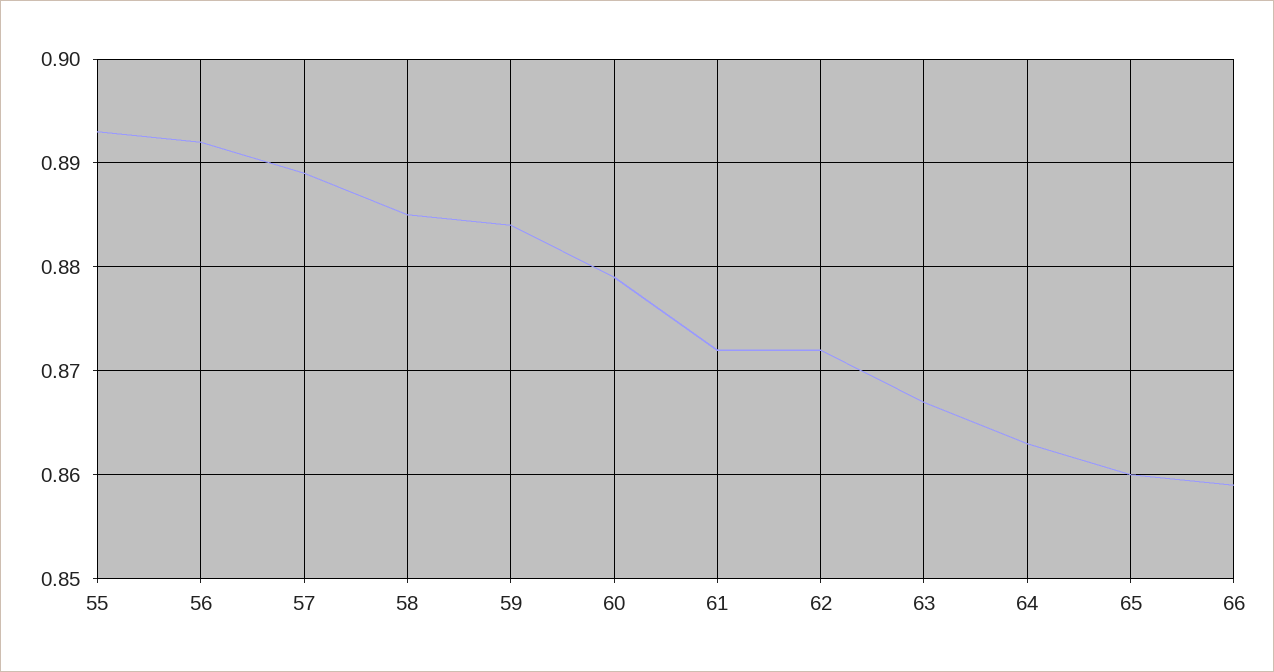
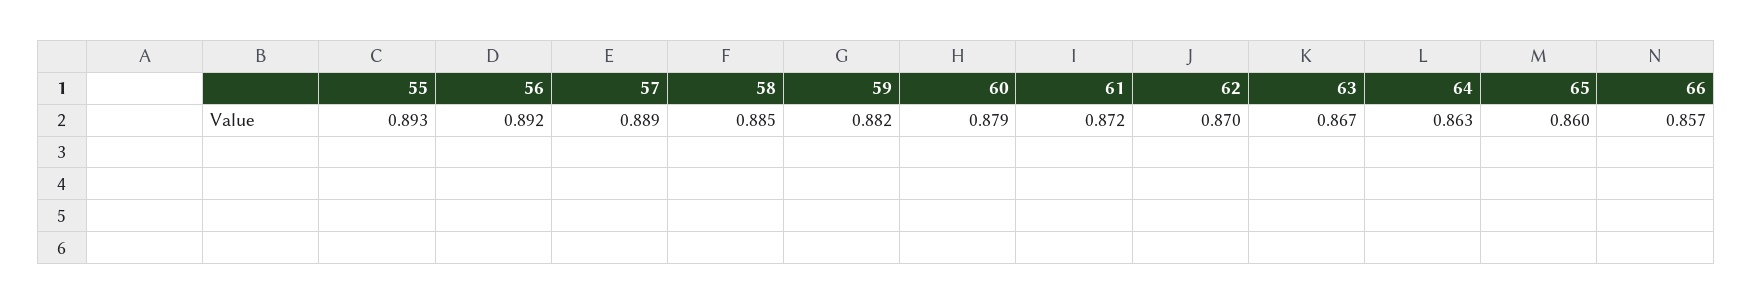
  {
    "55": 0.893,
    "56": 0.892,
    "57": 0.889,
    "58": 0.885,
-   "59": 0.884,
+   "59": 0.882,
    "60": 0.879,
    "61": 0.872,
-   "62": 0.872,
+   "62": 0.87,
    "63": 0.867,
    "64": 0.863,
    "65": 0.86,
-   "66": 0.859
+   "66": 0.857
  }

